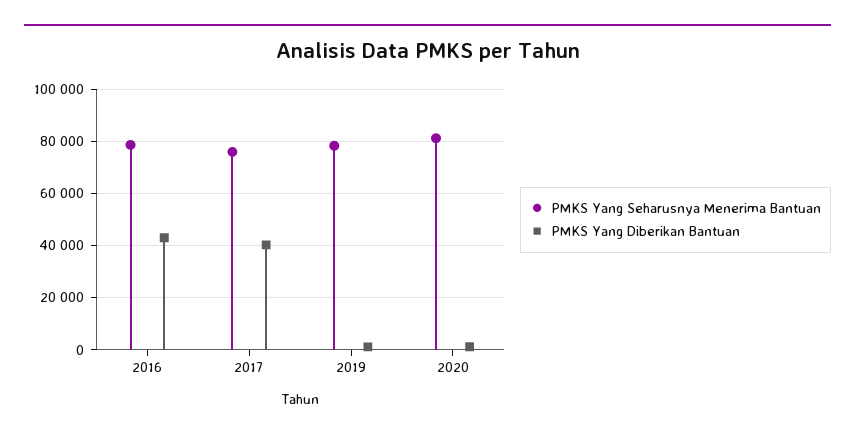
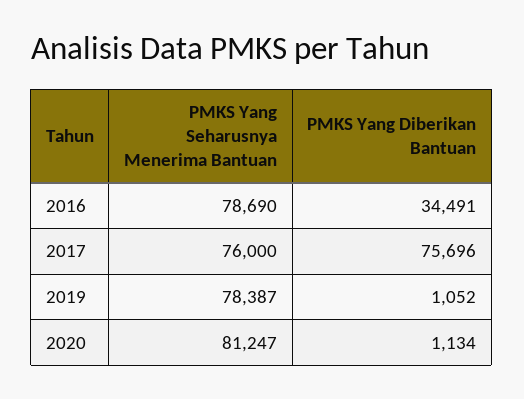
  {
    "PMKS Yang Seharusnya Menerima Bantuan": {
      "2016": 78690,
      "2017": 76000,
      "2019": 78387,
      "2020": 81247
    },
    "PMKS Yang Diberikan Bantuan": {
-     "2016": 42500,
+     "2016": 34491,
-     "2017": 40000,
+     "2017": 75696,
      "2019": 1052,
      "2020": 1134
    }
  }

